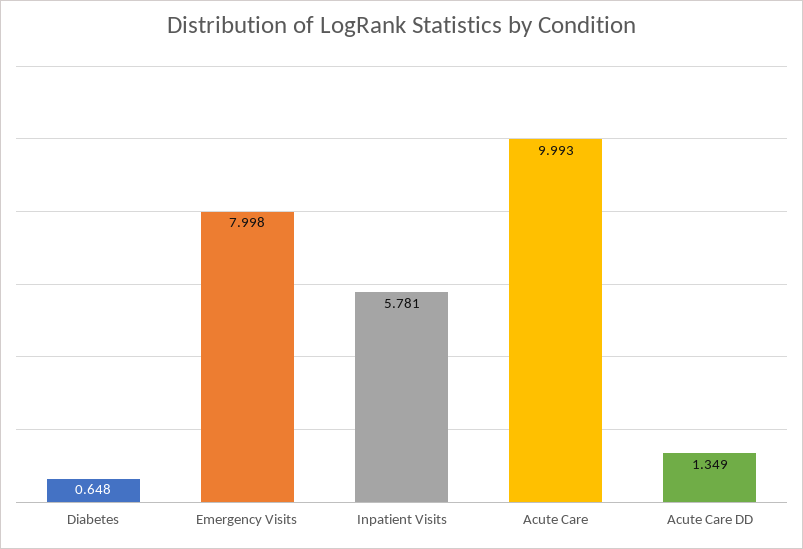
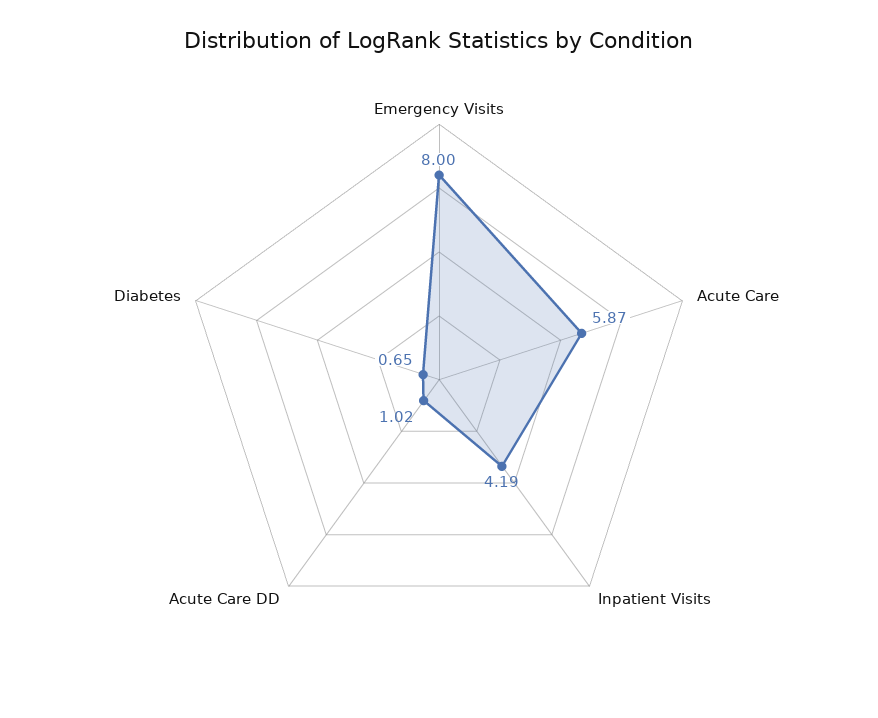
  {
    "Diabetes": 0.648,
    "Emergency Visits": 7.998,
-   "Inpatient Visits": 5.781,
+   "Inpatient Visits": 4.19,
-   "Acute Care": 9.993,
+   "Acute Care": 5.87,
-   "Acute Care DD": 1.349
+   "Acute Care DD": 1.02
  }

